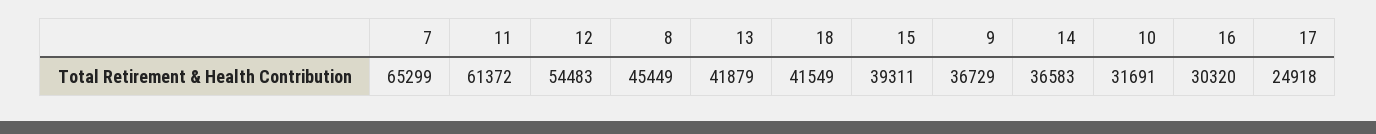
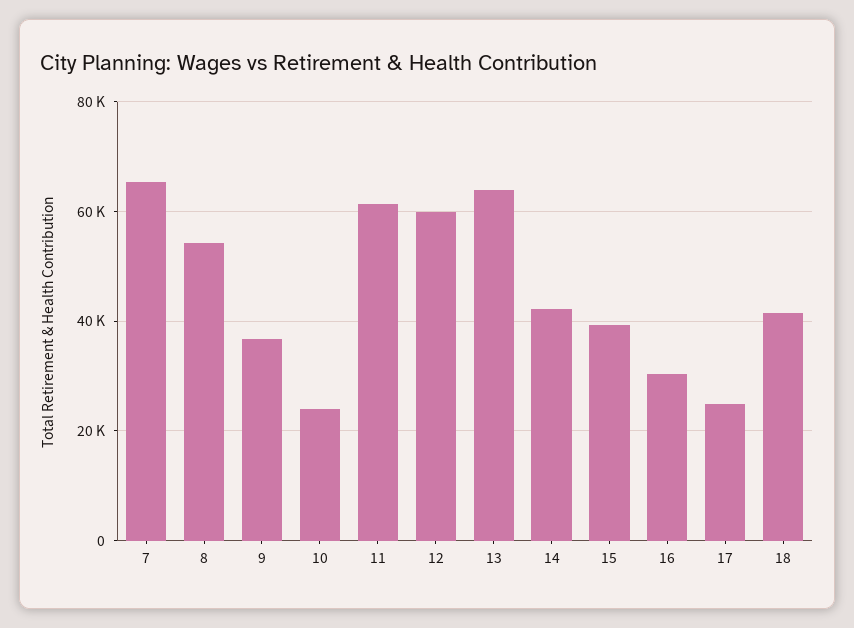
  {
    "7": 65299,
    "11": 61372,
-   "12": 54483,
+   "12": 60000,
-   "8": 45449,
+   "8": 54000,
-   "13": 41879,
+   "13": 64000,
    "18": 41549,
    "15": 39311,
    "9": 36729,
-   "14": 36583,
+   "14": 42000,
-   "10": 31691,
+   "10": 24000,
    "16": 30320,
    "17": 24918
  }

